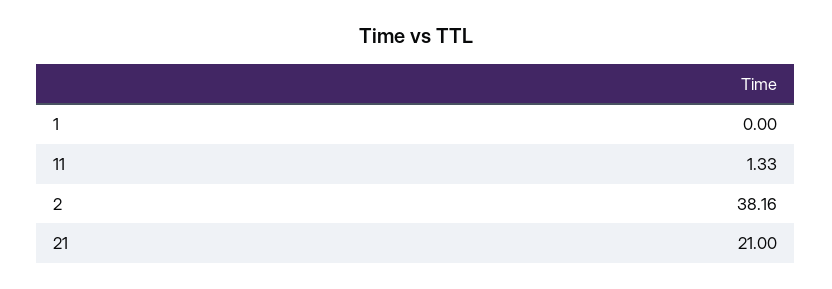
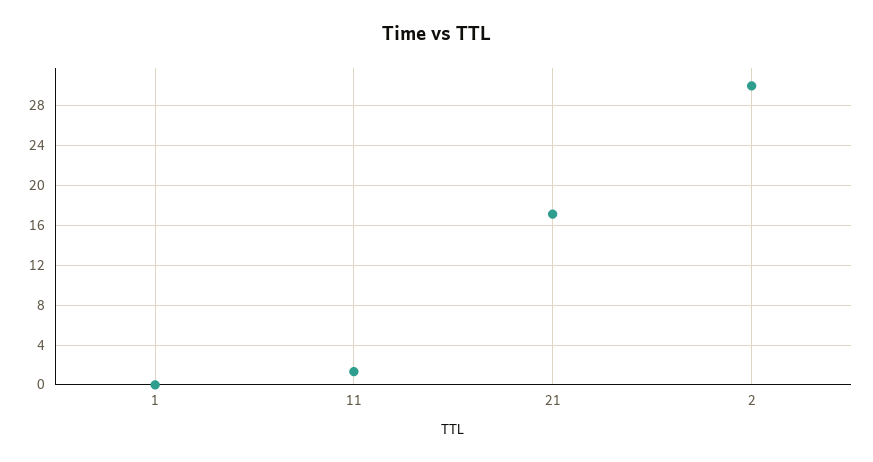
  {
    "1": 0,
    "11": 1.33,
-   "2": 38.16,
+   "2": 30,
-   "21": 21
+   "21": 17
  }

